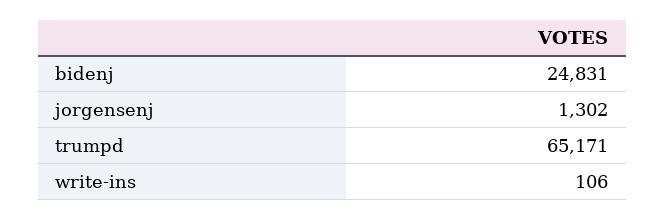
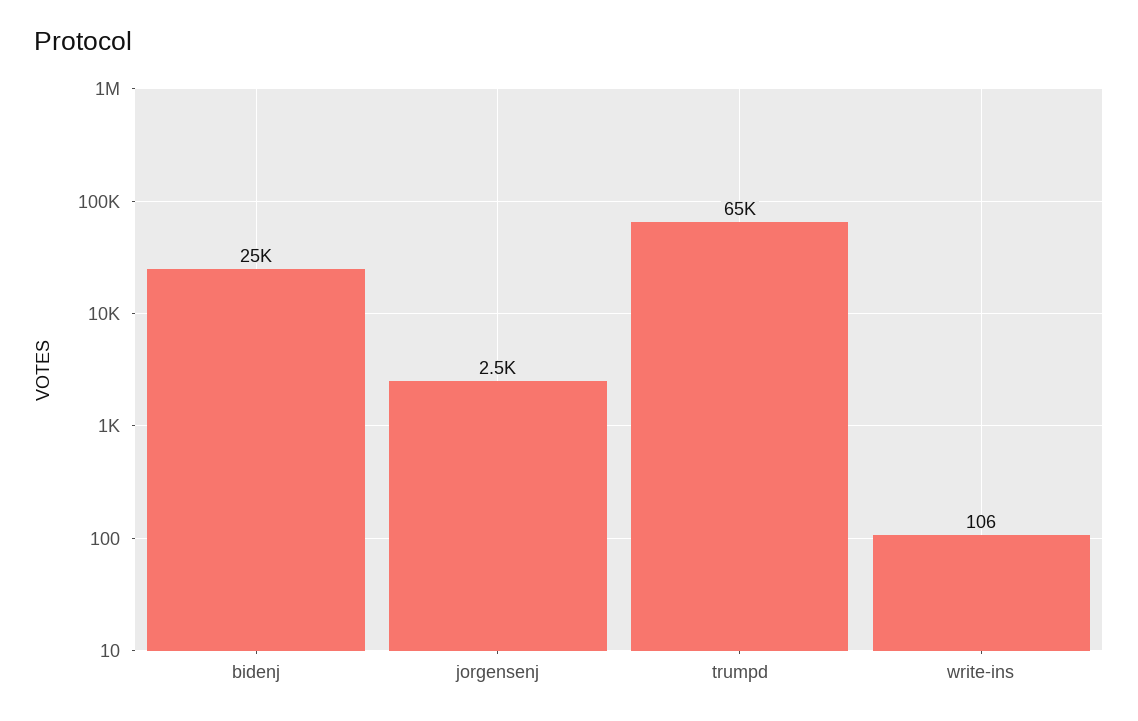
  {
    "bidenj": 24831,
-   "jorgensenj": 1302,
+   "jorgensenj": 2500,
    "trumpd": 65171,
    "write-ins": 106
  }

